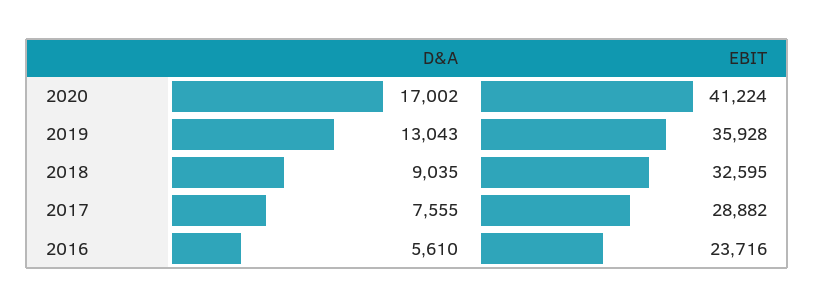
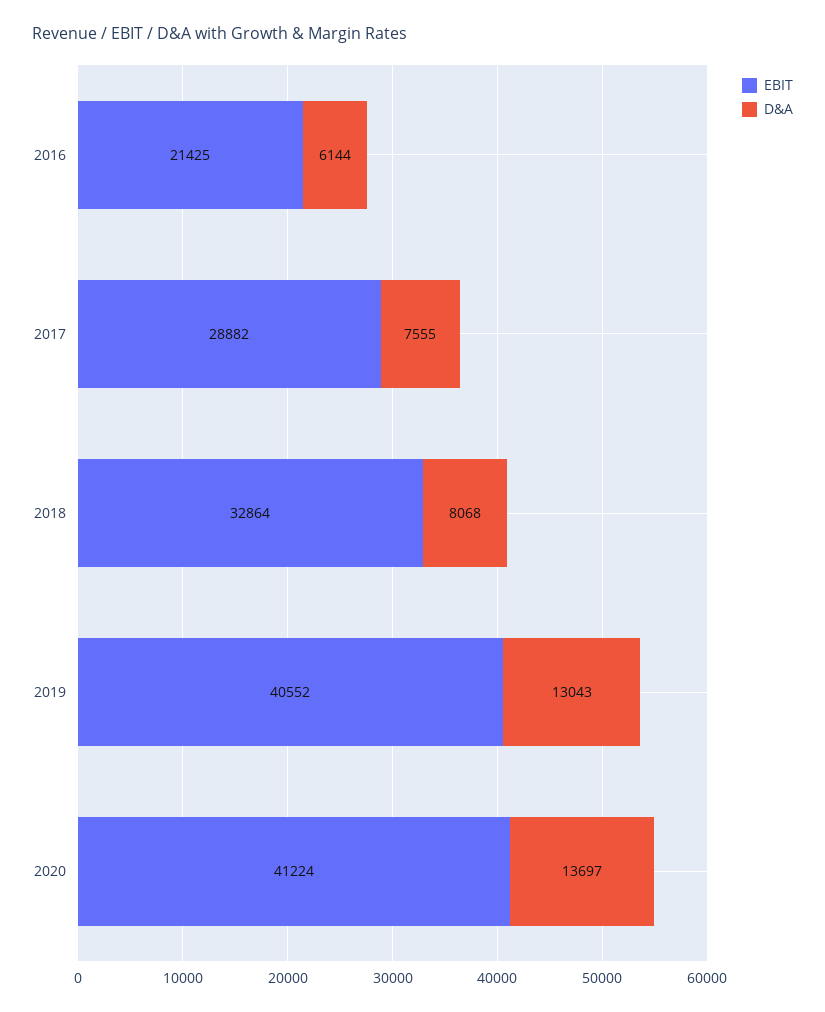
  {
    "D&A": {
-     "2020": 17002,
+     "2020": 13697,
      "2019": 13043,
-     "2018": 9035,
+     "2018": 8068,
      "2017": 7555,
-     "2016": 5610
+     "2016": 6144
    },
    "EBIT": {
      "2020": 41224,
-     "2019": 35928,
+     "2019": 40552,
-     "2018": 32595,
+     "2018": 32864,
      "2017": 28882,
-     "2016": 23716
+     "2016": 21425
    }
  }

